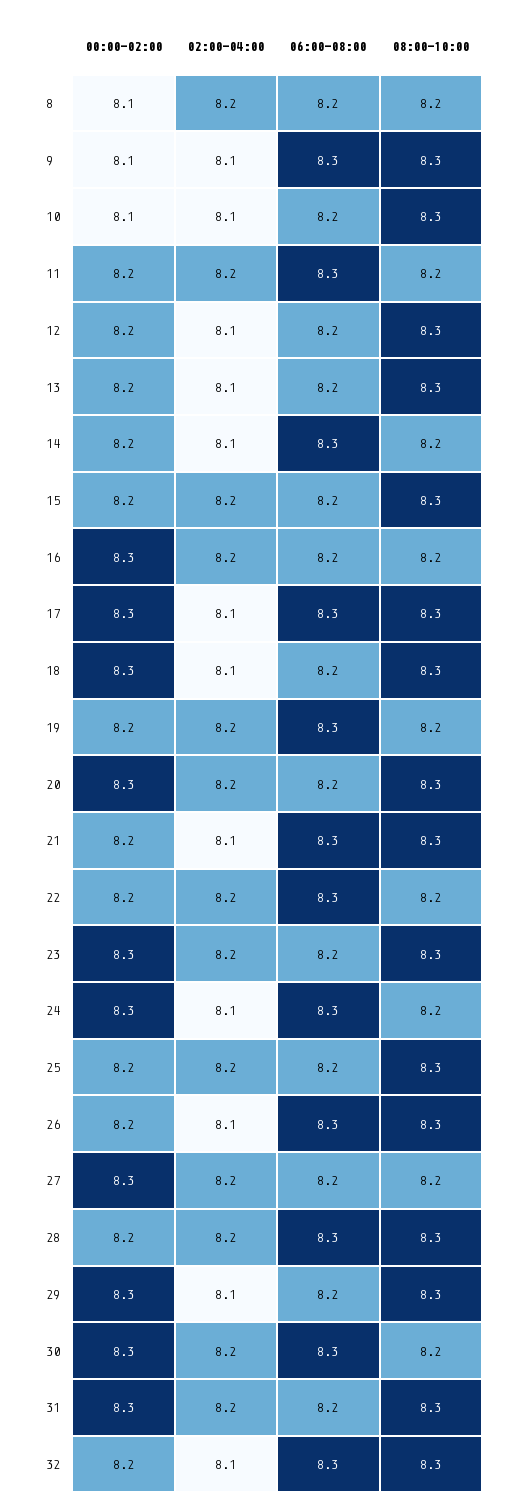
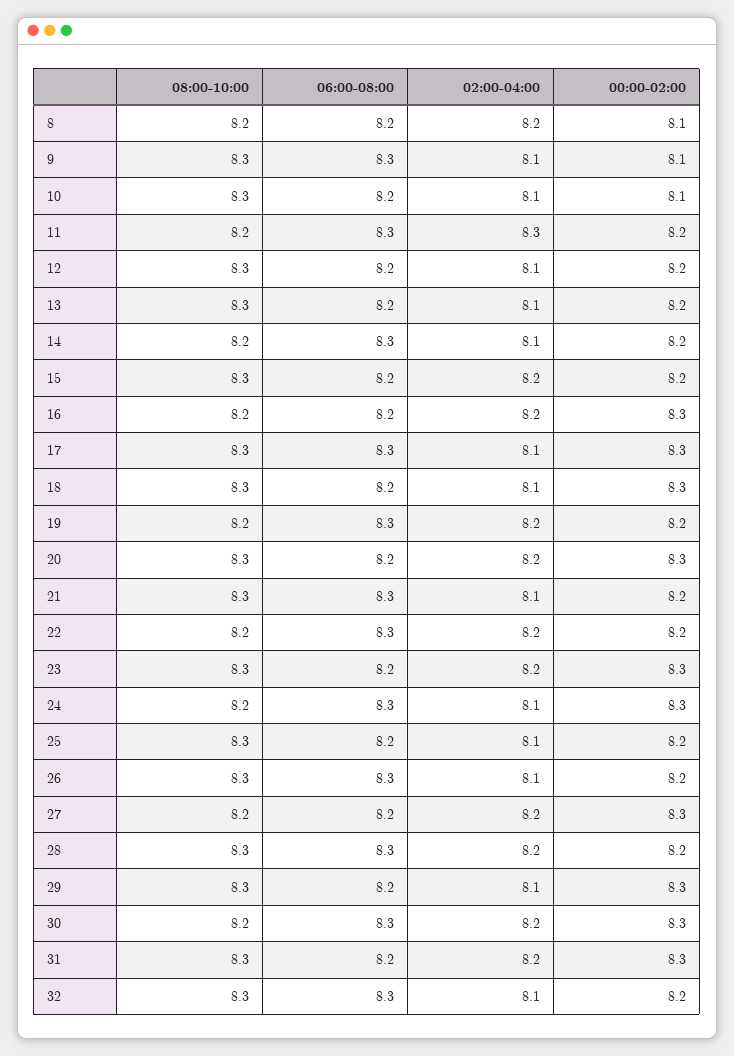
  {
    "00:00-02:00": {
      "8": 8.1,
      "9": 8.1,
      "10": 8.1,
      "11": 8.2,
      "12": 8.2,
      "13": 8.2,
      "14": 8.2,
      "15": 8.2,
      "16": 8.3,
      "17": 8.3,
      "18": 8.3,
      "19": 8.2,
      "20": 8.3,
      "21": 8.2,
      "22": 8.2,
      "23": 8.3,
      "24": 8.3,
      "25": 8.2,
      "26": 8.2,
      "27": 8.3,
      "28": 8.2,
      "29": 8.3,
      "30": 8.3,
      "31": 8.3,
      "32": 8.2
    },
    "02:00-04:00": {
      "8": 8.2,
      "9": 8.1,
      "10": 8.1,
-     "11": 8.2,
+     "11": 8.3,
      "12": 8.1,
      "13": 8.1,
      "14": 8.1,
      "15": 8.2,
      "16": 8.2,
      "17": 8.1,
      "18": 8.1,
      "19": 8.2,
      "20": 8.2,
      "21": 8.1,
      "22": 8.2,
      "23": 8.2,
      "24": 8.1,
-     "25": 8.2,
+     "25": 8.1,
      "26": 8.1,
      "27": 8.2,
      "28": 8.2,
      "29": 8.1,
      "30": 8.2,
      "31": 8.2,
      "32": 8.1
    },
    "06:00-08:00": {
      "8": 8.2,
      "9": 8.3,
      "10": 8.2,
      "11": 8.3,
      "12": 8.2,
      "13": 8.2,
      "14": 8.3,
      "15": 8.2,
      "16": 8.2,
      "17": 8.3,
      "18": 8.2,
      "19": 8.3,
      "20": 8.2,
      "21": 8.3,
      "22": 8.3,
      "23": 8.2,
      "24": 8.3,
      "25": 8.2,
      "26": 8.3,
      "27": 8.2,
      "28": 8.3,
      "29": 8.2,
      "30": 8.3,
      "31": 8.2,
      "32": 8.3
    },
    "08:00-10:00": {
      "8": 8.2,
      "9": 8.3,
      "10": 8.3,
      "11": 8.2,
      "12": 8.3,
      "13": 8.3,
      "14": 8.2,
      "15": 8.3,
      "16": 8.2,
      "17": 8.3,
      "18": 8.3,
      "19": 8.2,
      "20": 8.3,
      "21": 8.3,
      "22": 8.2,
      "23": 8.3,
      "24": 8.2,
      "25": 8.3,
      "26": 8.3,
      "27": 8.2,
      "28": 8.3,
      "29": 8.3,
      "30": 8.2,
      "31": 8.3,
      "32": 8.3
    }
  }

